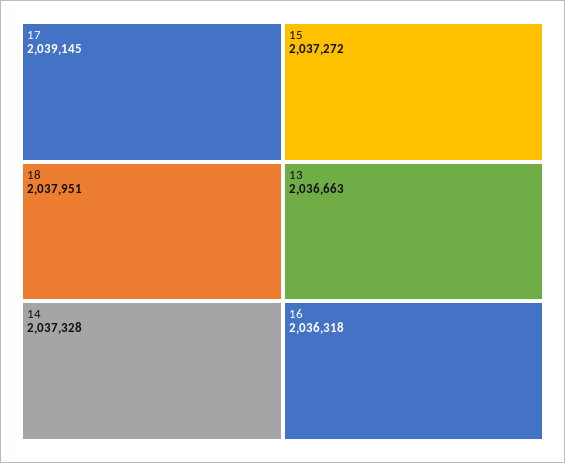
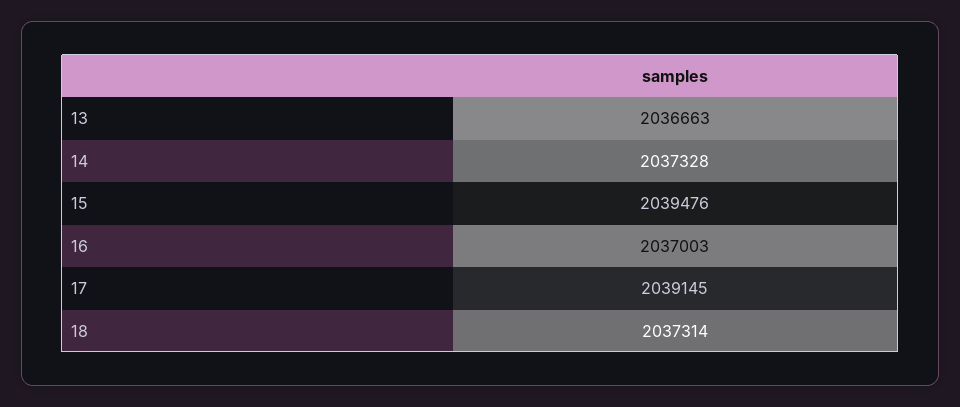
  {
    "17": 2039145,
-   "18": 2037951,
+   "18": 2037314,
    "14": 2037328,
-   "15": 2037272,
+   "15": 2039476,
    "13": 2036663,
-   "16": 2036318
+   "16": 2037003
  }

